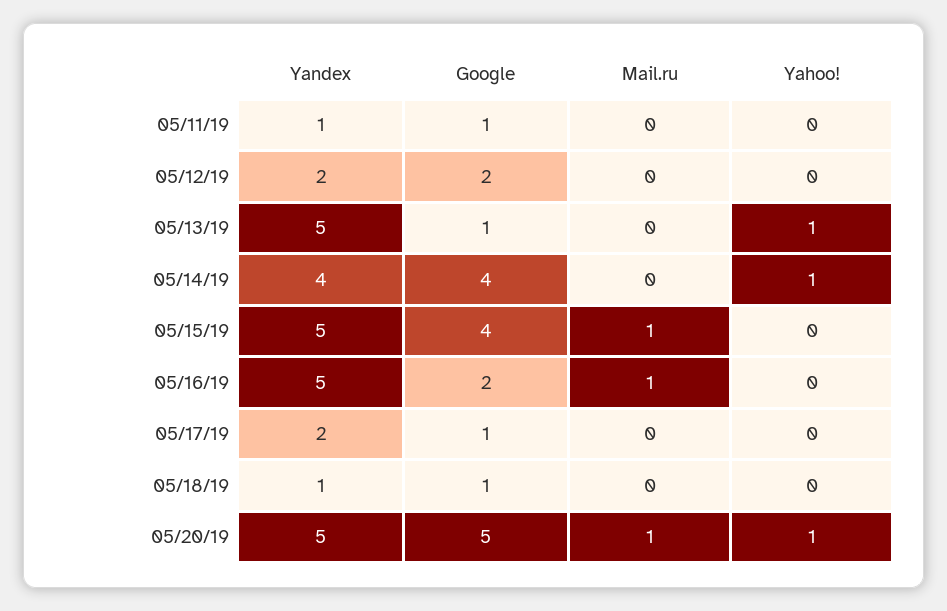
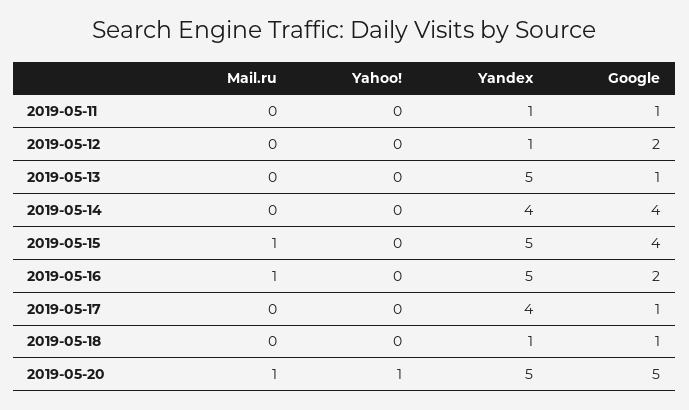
  {
    "Yandex": {
      "05/11/19": 1,
-     "05/12/19": 2,
+     "05/12/19": 1,
      "05/13/19": 5,
      "05/14/19": 4,
      "05/15/19": 5,
      "05/16/19": 5,
-     "05/17/19": 2,
+     "05/17/19": 4,
      "05/18/19": 1,
      "05/20/19": 5
    },
    "Google": {
      "05/11/19": 1,
      "05/12/19": 2,
      "05/13/19": 1,
      "05/14/19": 4,
      "05/15/19": 4,
      "05/16/19": 2,
      "05/17/19": 1,
      "05/18/19": 1,
      "05/20/19": 5
    },
    "Mail.ru": {
      "05/11/19": 0,
      "05/12/19": 0,
      "05/13/19": 0,
      "05/14/19": 0,
      "05/15/19": 1,
      "05/16/19": 1,
      "05/17/19": 0,
      "05/18/19": 0,
      "05/20/19": 1
    },
    "Yahoo!": {
      "05/11/19": 0,
      "05/12/19": 0,
-     "05/13/19": 1,
+     "05/13/19": 0,
-     "05/14/19": 1,
+     "05/14/19": 0,
      "05/15/19": 0,
      "05/16/19": 0,
      "05/17/19": 0,
      "05/18/19": 0,
      "05/20/19": 1
    }
  }

